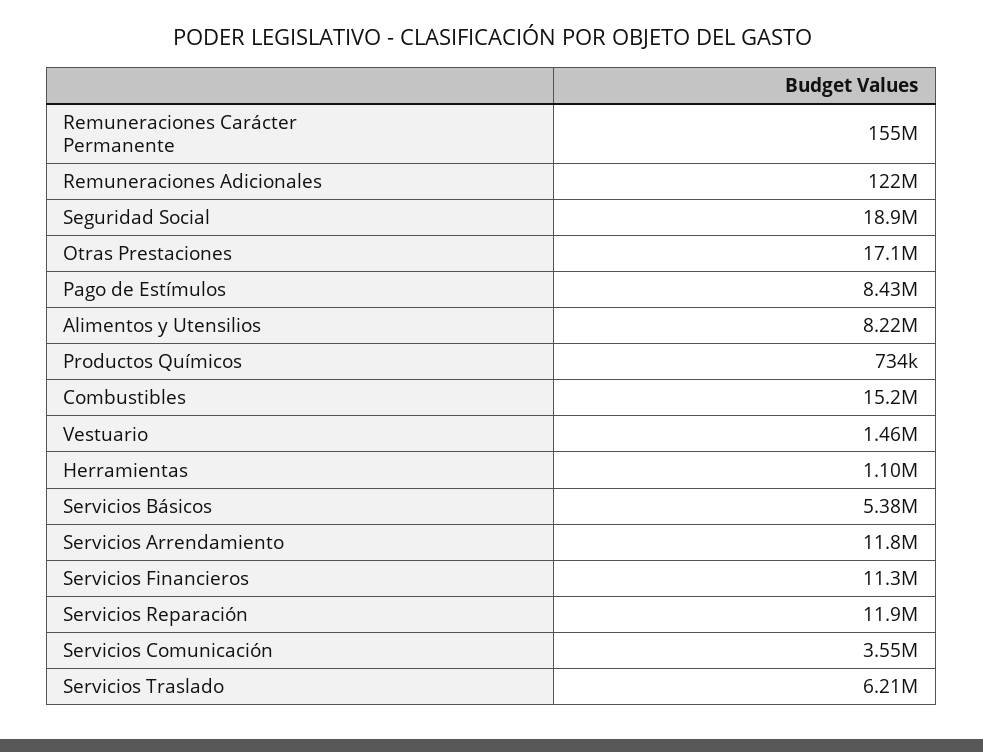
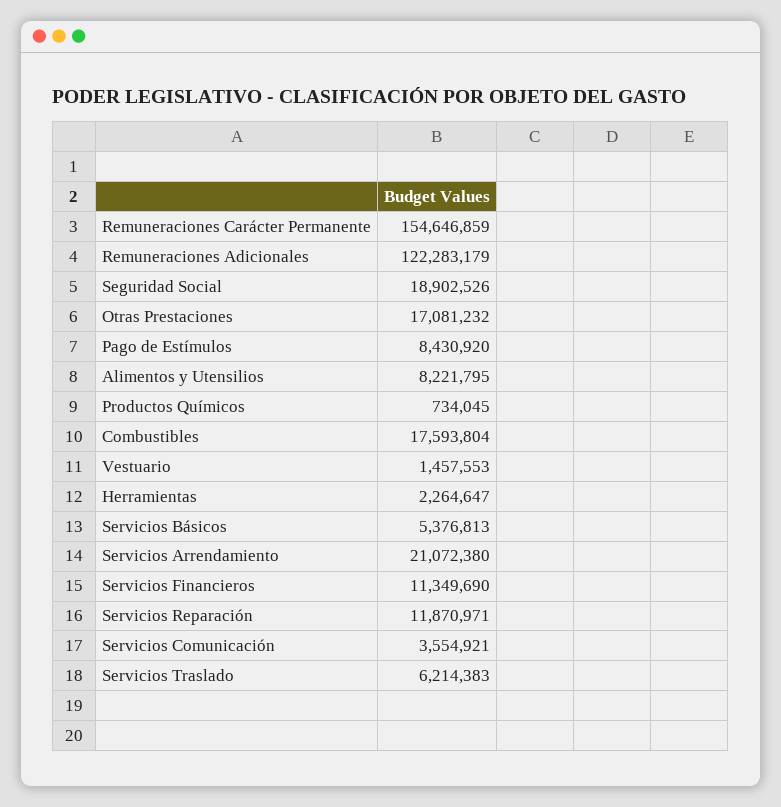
  {
    "Remuneraciones Carácter Permanente": 154646859,
    "Remuneraciones Adicionales": 122283179,
    "Seguridad Social": 18902526,
    "Otras Prestaciones": 17081232,
    "Pago de Estímulos": 8430920,
    "Alimentos y Utensilios": 8221795,
    "Productos Químicos": 734045,
-   "Combustibles": 15200000,
+   "Combustibles": 17593804,
    "Vestuario": 1457553,
-   "Herramientas": 1100000,
+   "Herramientas": 2264647,
    "Servicios Básicos": 5376813,
-   "Servicios Arrendamiento": 11800000,
+   "Servicios Arrendamiento": 21072380,
    "Servicios Financieros": 11349690,
    "Servicios Reparación": 11870971,
    "Servicios Comunicación": 3554921,
    "Servicios Traslado": 6214383
  }

